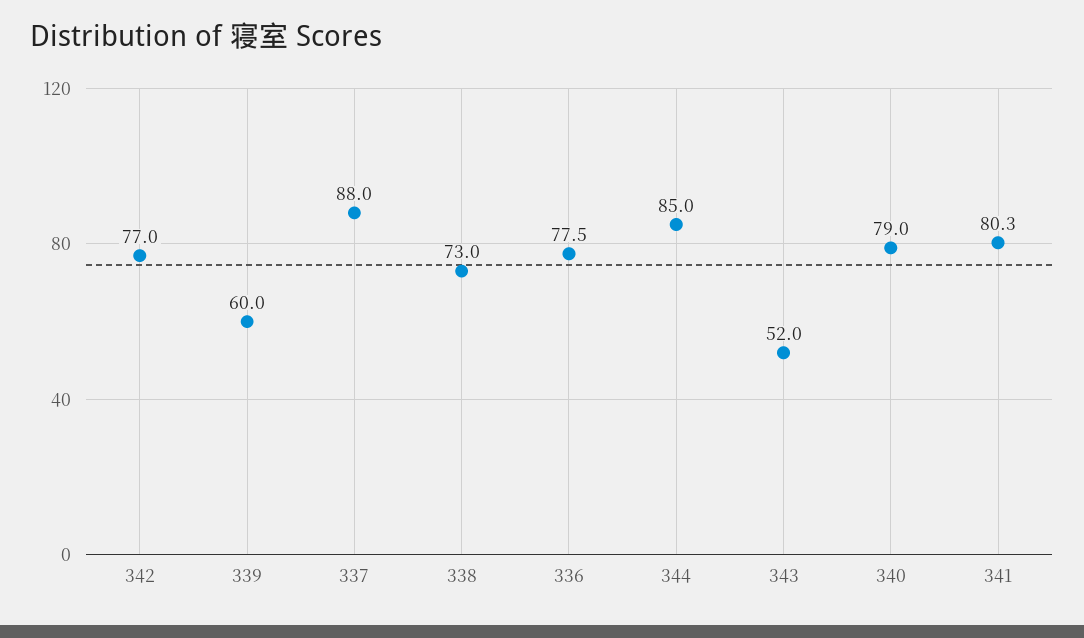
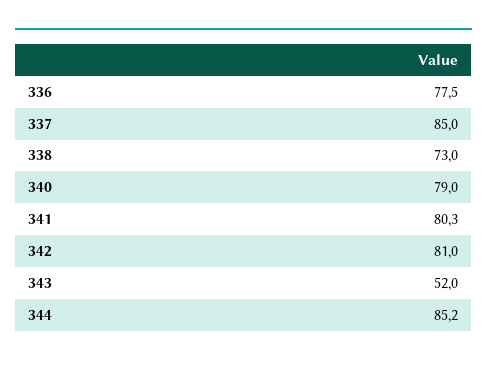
  {
-   "342": 77,
+   "342": 81,
-   "339": 60,
-   "337": 88,
+   "337": 85,
    "338": 73,
    "336": 77.5,
-   "344": 85,
+   "344": 85.2,
    "343": 52,
    "340": 79,
    "341": 80.3
  }

